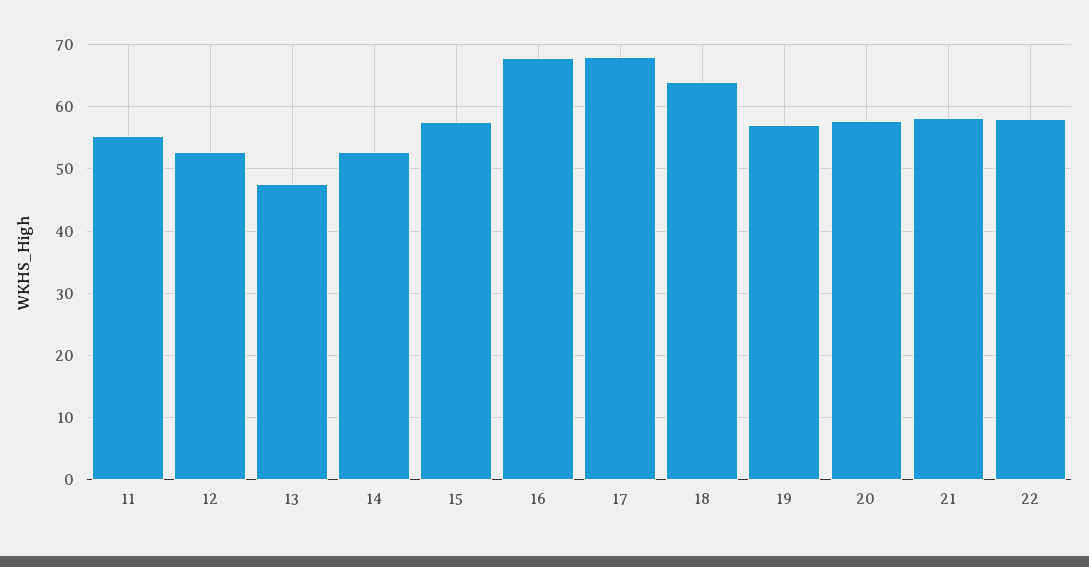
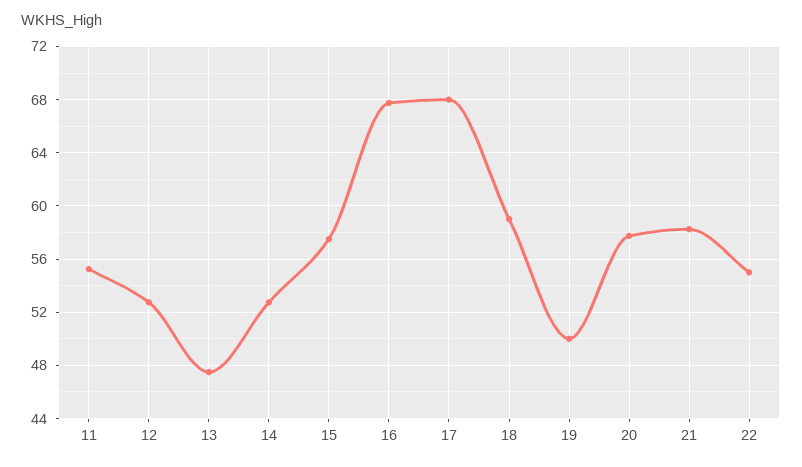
  {
    "11": 55.5,
    "12": 53,
    "13": 47.5,
    "14": 53,
    "15": 57.5,
    "16": 68,
    "17": 68,
-   "18": 64,
+   "18": 59,
-   "19": 57,
+   "19": 50,
    "20": 58,
    "21": 58.5,
-   "22": 58
+   "22": 55
  }

